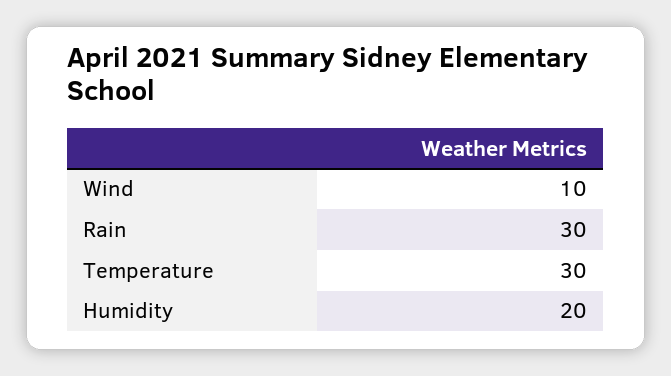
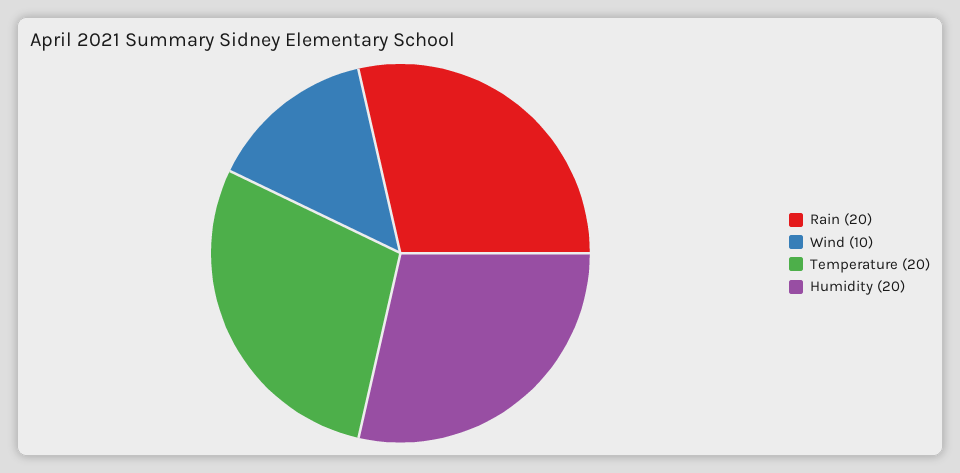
  {
    "Wind": 10,
-   "Rain": 30,
+   "Rain": 20,
-   "Temperature": 30,
+   "Temperature": 20,
    "Humidity": 20
  }

